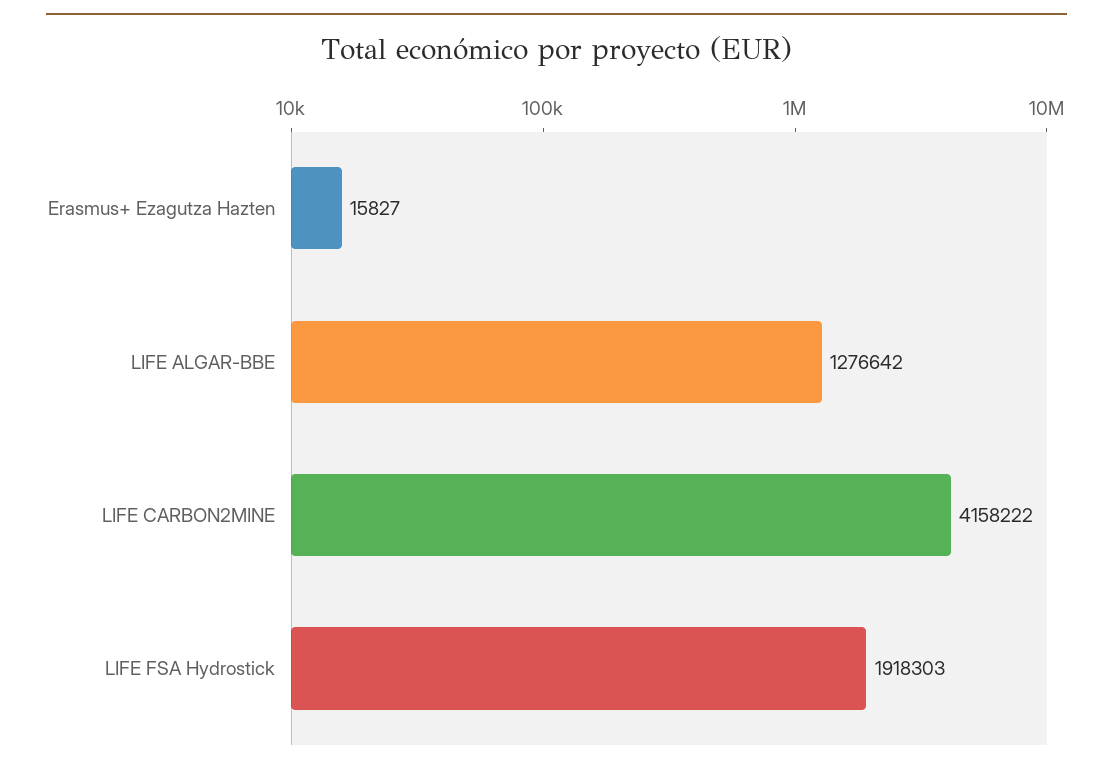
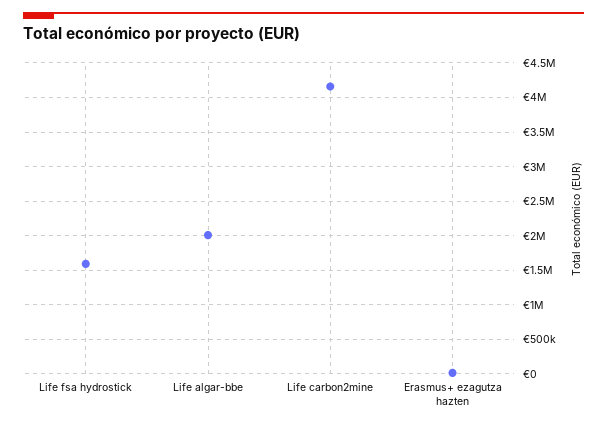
  {
    "Erasmus+ Ezagutza Hazten": 15827,
-   "LIFE ALGAR-BBE": 1276642,
+   "LIFE ALGAR-BBE": 2000000,
    "LIFE CARBON2MINE": 4158222,
-   "LIFE FSA Hydrostick": 1918303
+   "LIFE FSA Hydrostick": 1600000
  }

